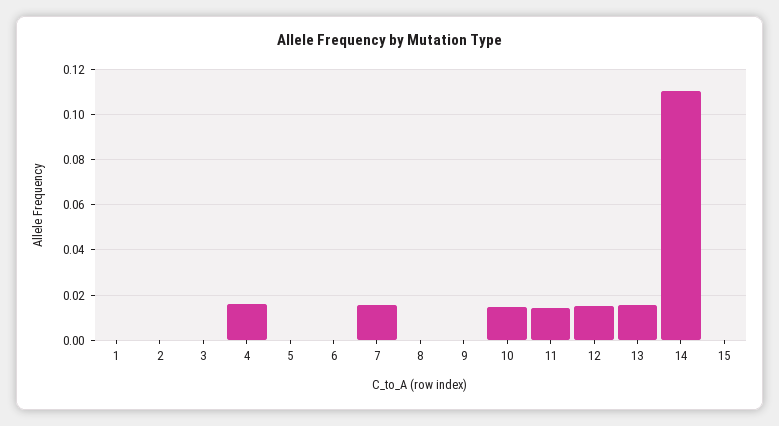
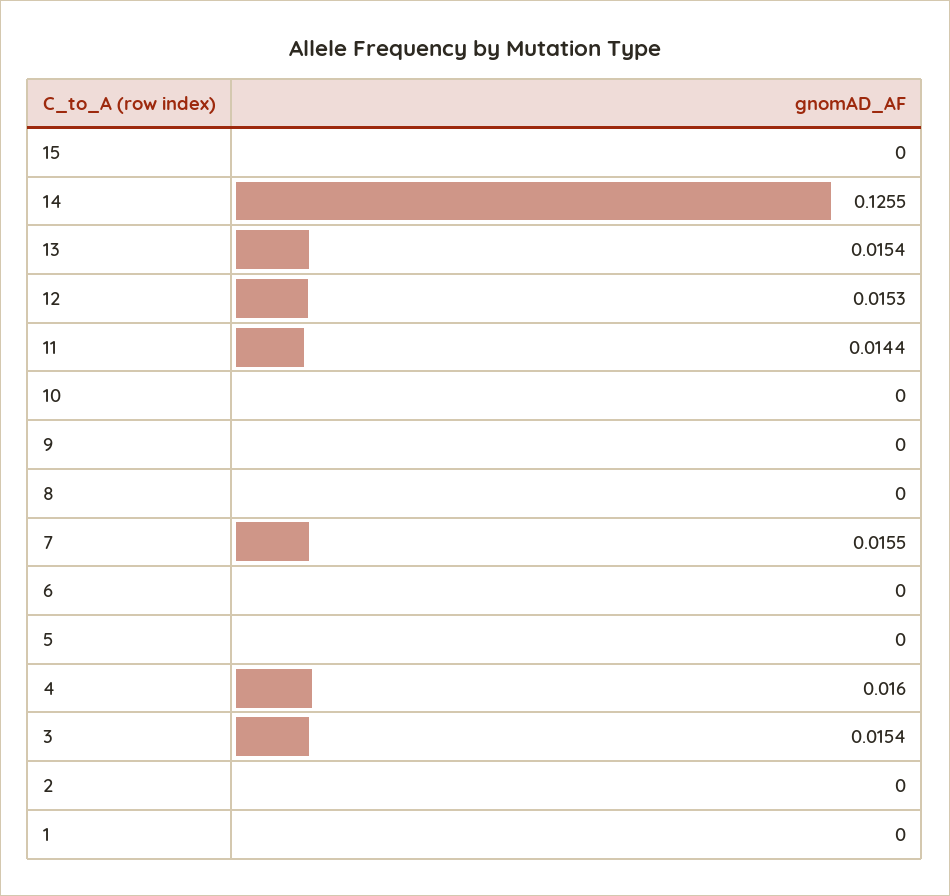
  {
    "1": 0,
    "2": 0,
-   "3": 0,
+   "3": 0.0154,
    "4": 0.016,
    "5": 0,
    "6": 0,
    "7": 0.0155,
    "8": 0,
    "9": 0,
-   "10": 0.015,
+   "10": 0,
    "11": 0.0144,
    "12": 0.0153,
    "13": 0.0154,
-   "14": 0.11,
+   "14": 0.1255,
    "15": 0
  }

